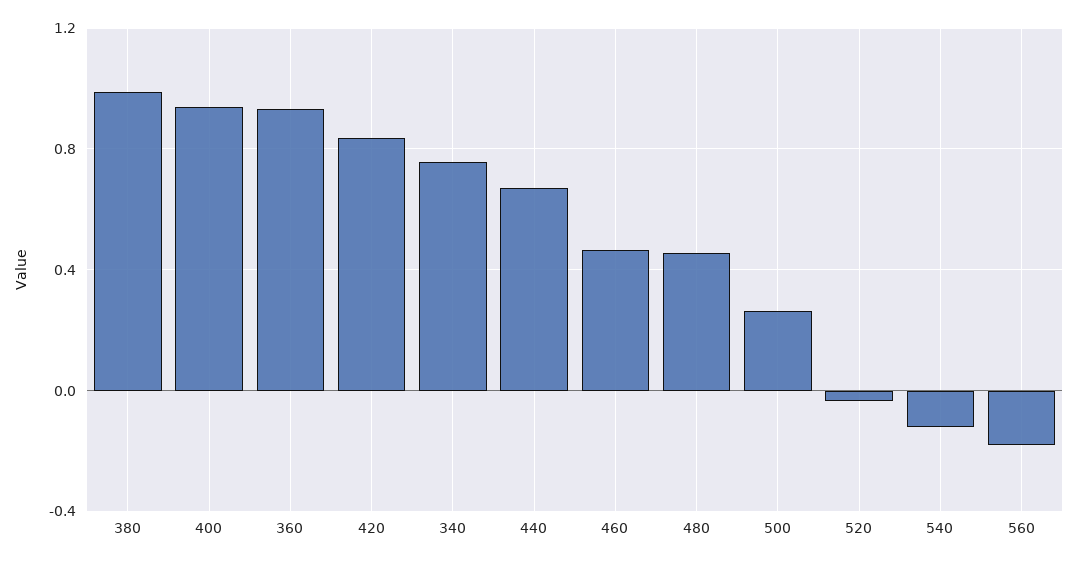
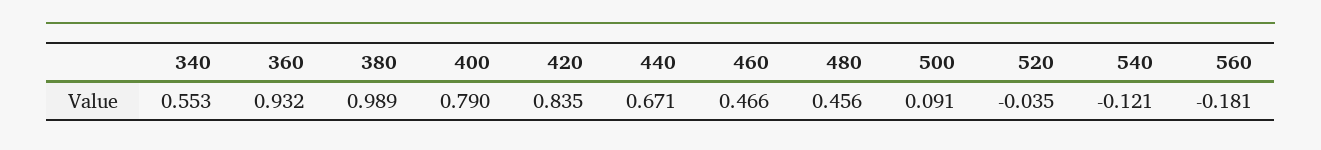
  {
    "380": 0.989,
-   "400": 0.95,
+   "400": 0.79,
    "360": 0.932,
    "420": 0.835,
-   "340": 0.75,
+   "340": 0.553,
    "440": 0.671,
    "460": 0.466,
    "480": 0.456,
-   "500": 0.25,
+   "500": 0.091,
    "520": -0.035,
    "540": -0.121,
    "560": -0.181
  }

